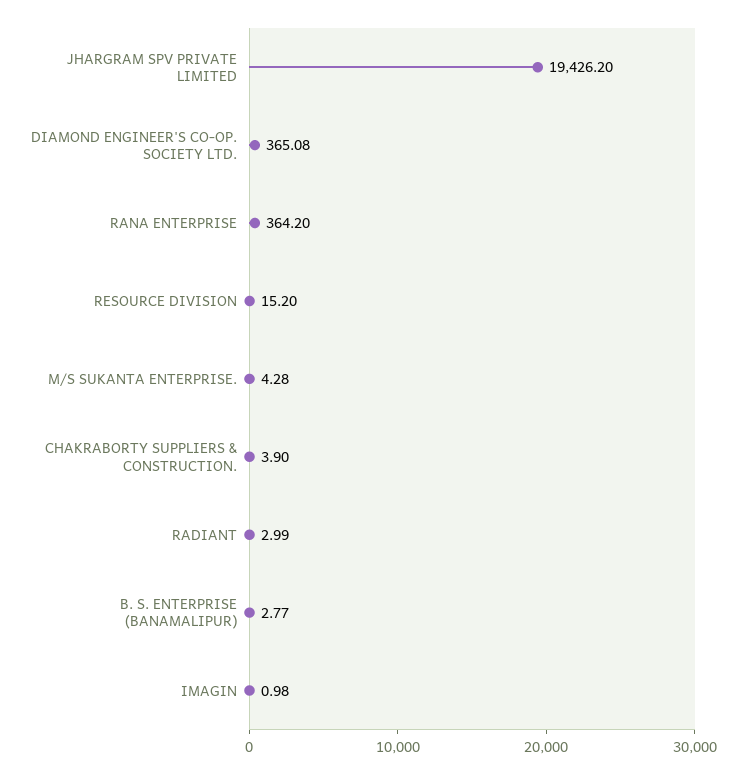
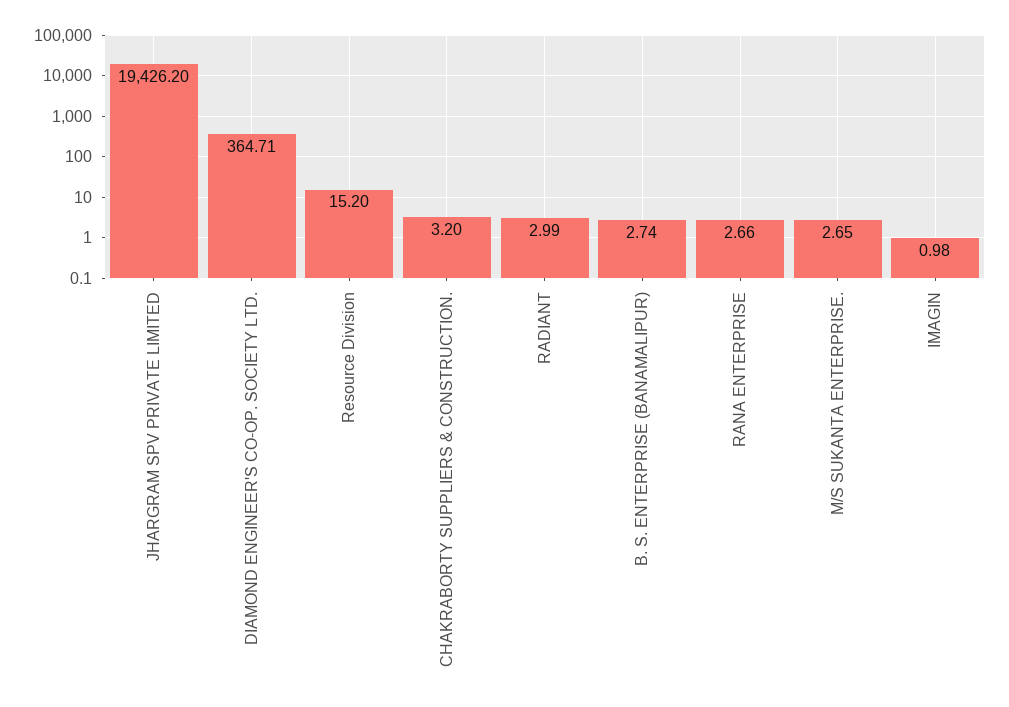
  {
    "JHARGRAM SPV PRIVATE LIMITED": 19426.2,
-   "DIAMOND ENGINEER'S CO-OP. SOCIETY LTD.": 365.08,
+   "DIAMOND ENGINEER'S CO-OP. SOCIETY LTD.": 364.71,
-   "RANA ENTERPRISE": 364.2,
+   "RANA ENTERPRISE": 2.66,
    "RESOURCE DIVISION": 15.2,
-   "M/S SUKANTA ENTERPRISE.": 4.28,
+   "M/S SUKANTA ENTERPRISE.": 2.65,
-   "CHAKRABORTY SUPPLIERS & CONSTRUCTION.": 3.9,
+   "CHAKRABORTY SUPPLIERS & CONSTRUCTION.": 3.2,
    "RADIANT": 2.99,
-   "B. S. ENTERPRISE (BANAMALIPUR)": 2.77,
+   "B. S. ENTERPRISE (BANAMALIPUR)": 2.74,
    "IMAGIN": 0.98
  }

